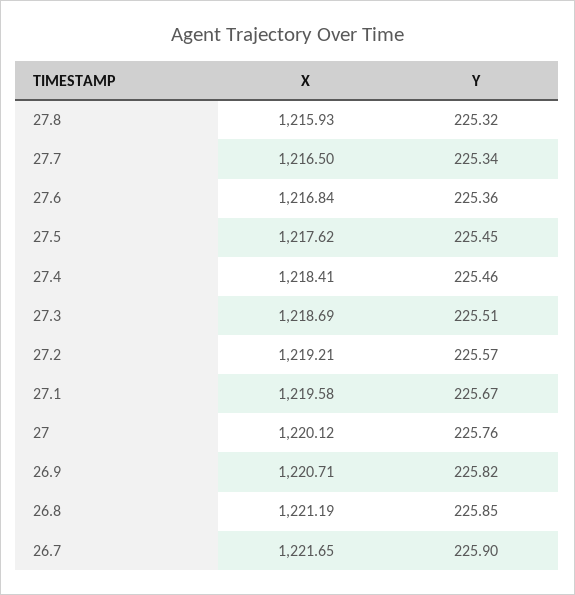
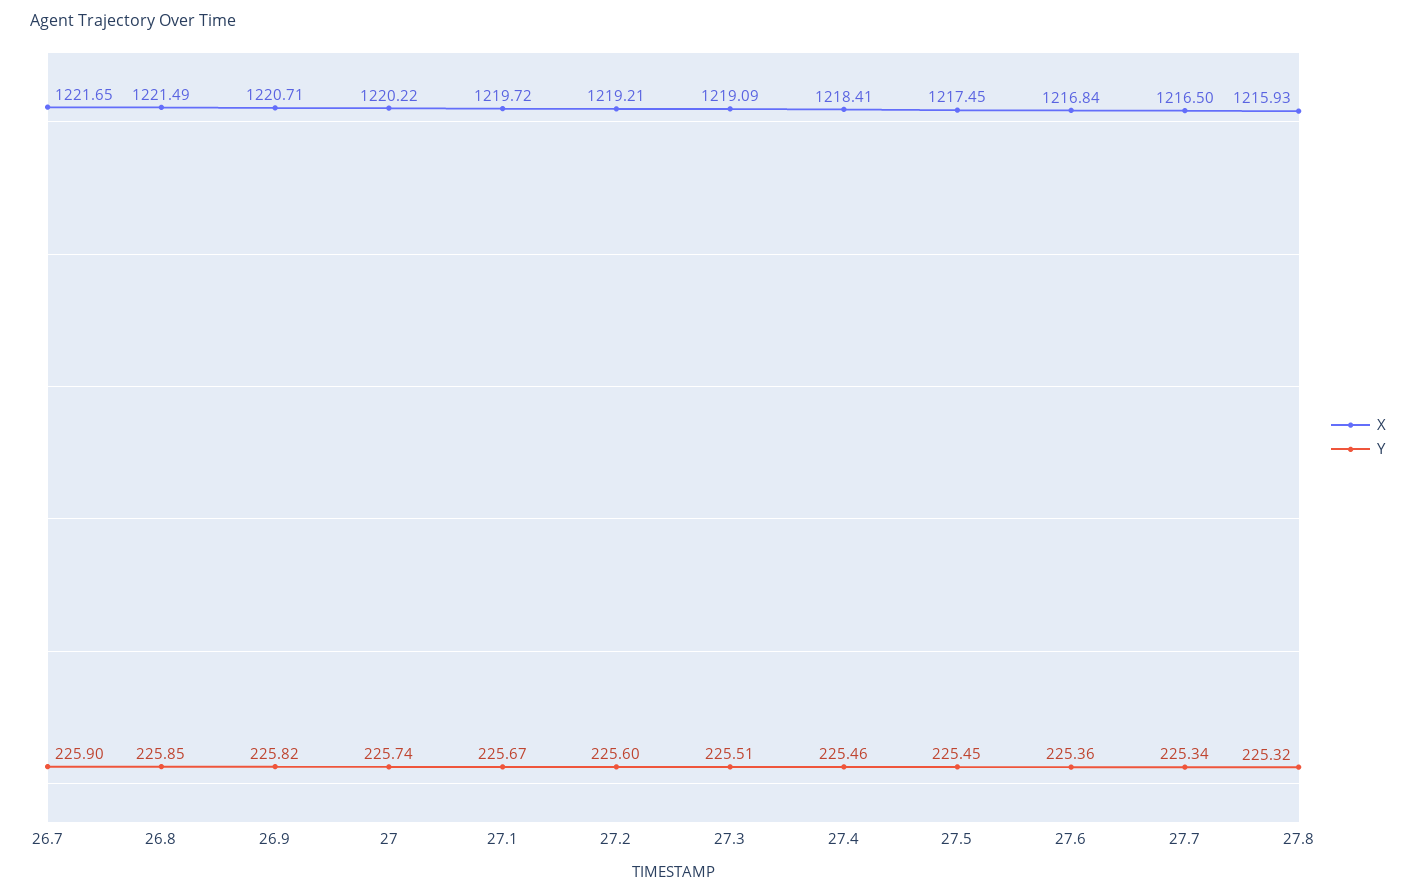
  {
    "X": {
      "27.8": 1215.93,
      "27.7": 1216.5,
      "27.6": 1216.84,
-     "27.5": 1217.62,
+     "27.5": 1217.45,
      "27.4": 1218.41,
-     "27.3": 1218.69,
+     "27.3": 1219.09,
      "27.2": 1219.21,
-     "27.1": 1219.58,
+     "27.1": 1219.72,
-     "27": 1220.12,
+     "27": 1220.22,
      "26.9": 1220.71,
-     "26.8": 1221.19,
+     "26.8": 1221.49,
      "26.7": 1221.65
    },
    "Y": {
      "27.8": 225.32,
      "27.7": 225.34,
      "27.6": 225.36,
      "27.5": 225.45,
      "27.4": 225.46,
      "27.3": 225.51,
-     "27.2": 225.57,
+     "27.2": 225.6,
      "27.1": 225.67,
-     "27": 225.76,
+     "27": 225.74,
      "26.9": 225.82,
      "26.8": 225.85,
      "26.7": 225.9
    }
  }

